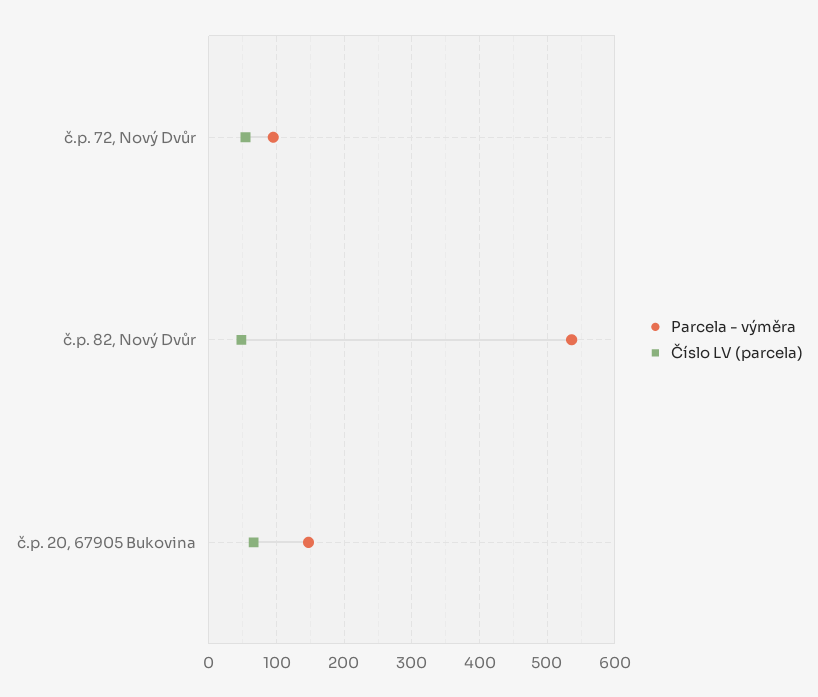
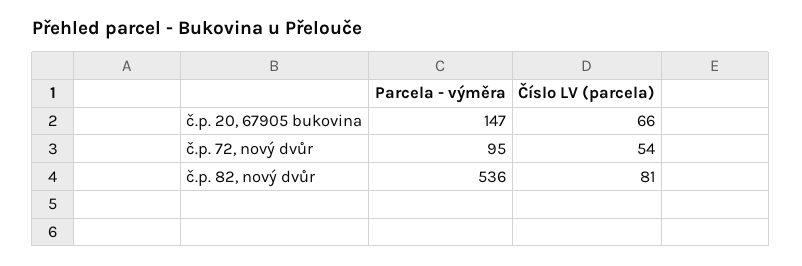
  {
    "Parcela - výměra": {
      "č.p. 72, Nový Dvůr": 95,
      "č.p. 82, Nový Dvůr": 536,
      "č.p. 20, 67905 Bukovina": 147
    },
    "Číslo LV (parcela)": {
      "č.p. 72, Nový Dvůr": 54,
-     "č.p. 82, Nový Dvůr": 50,
+     "č.p. 82, Nový Dvůr": 81,
      "č.p. 20, 67905 Bukovina": 66
    }
  }

